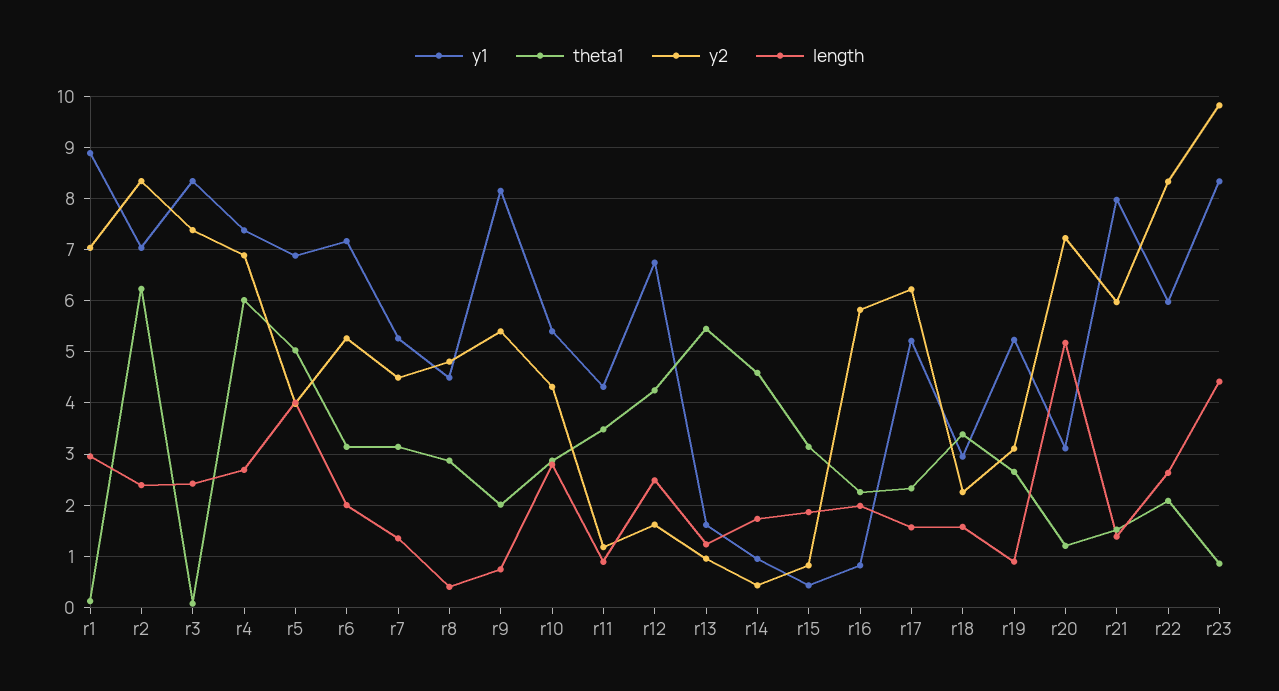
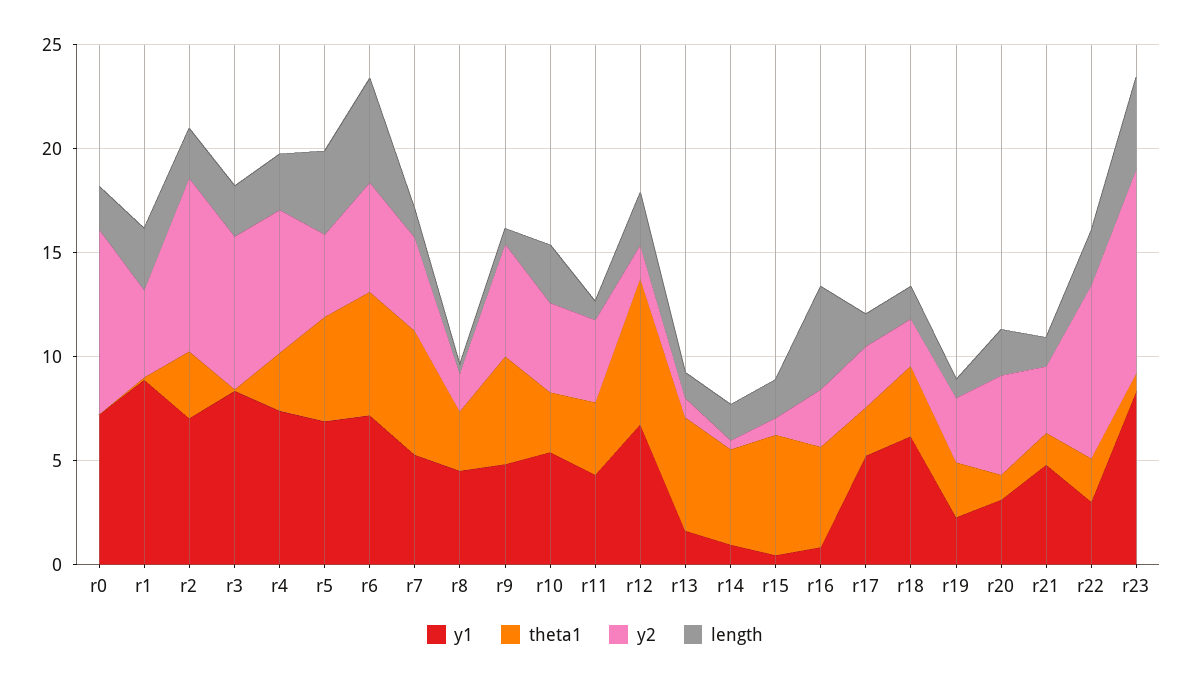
  {
    "y1": {
      "r1": 8.8,
      "r2": 7,
      "r3": 8.4,
      "r4": 7.4,
      "r5": 6.8,
      "r6": 7.2,
      "r7": 5.2,
      "r8": 4.4,
-     "r9": 8.2,
+     "r9": 5,
      "r10": 5.4,
      "r11": 4.4,
      "r12": 6.8,
      "r13": 1.6,
      "r14": 1,
      "r15": 0.4,
      "r16": 0.8,
      "r17": 5.2,
-     "r18": 3,
+     "r18": 6,
-     "r19": 5.2,
+     "r19": 2,
      "r20": 3.2,
-     "r21": 8,
+     "r21": 5,
-     "r22": 6,
+     "r22": 3,
-     "r23": 8.4
+     "r23": 8.4,
+     "r0": 7
    },
    "theta1": {
      "r1": 0.2,
-     "r2": 6.2,
+     "r2": 3,
      "r3": 0,
-     "r4": 6,
+     "r4": 3,
      "r5": 5,
-     "r6": 3.2,
+     "r6": 6,
-     "r7": 3.2,
+     "r7": 6,
      "r8": 2.8,
-     "r9": 2,
+     "r9": 5,
      "r10": 2.8,
      "r11": 3.4,
-     "r12": 4.2,
+     "r12": 7,
      "r13": 5.4,
      "r14": 4.6,
-     "r15": 3.2,
+     "r15": 6,
-     "r16": 2.2,
+     "r16": 5,
      "r17": 2.4,
      "r18": 3.4,
      "r19": 2.6,
      "r20": 1.2,
      "r21": 1.6,
      "r22": 2,
-     "r23": 0.8
+     "r23": 0.8,
+     "r0": 0
    },
    "y2": {
-     "r1": 7,
+     "r1": 4,
      "r2": 8.4,
      "r3": 7.4,
      "r4": 6.8,
      "r5": 4,
      "r6": 5.2,
      "r7": 4.4,
-     "r8": 4.8,
+     "r8": 2,
      "r9": 5.4,
      "r10": 4.4,
-     "r11": 1.2,
+     "r11": 4,
      "r12": 1.6,
      "r13": 1,
      "r14": 0.4,
      "r15": 0.8,
-     "r16": 5.8,
+     "r16": 3,
-     "r17": 6.2,
+     "r17": 3,
      "r18": 2.2,
      "r19": 3.2,
-     "r20": 7.2,
+     "r20": 5,
-     "r21": 6,
+     "r21": 3,
      "r22": 8.4,
-     "r23": 9.8
+     "r23": 9.8,
+     "r0": 9
    },
    "length": {
      "r1": 3,
      "r2": 2.4,
      "r3": 2.4,
      "r4": 2.6,
      "r5": 4,
-     "r6": 2,
+     "r6": 5,
      "r7": 1.4,
      "r8": 0.4,
      "r9": 0.8,
      "r10": 2.8,
      "r11": 0.8,
      "r12": 2.4,
      "r13": 1.2,
      "r14": 1.8,
      "r15": 1.8,
-     "r16": 2,
+     "r16": 5,
      "r17": 1.6,
      "r18": 1.6,
      "r19": 0.8,
-     "r20": 5.2,
+     "r20": 2,
      "r21": 1.4,
      "r22": 2.6,
-     "r23": 4.4
+     "r23": 4.4,
+     "r0": 2
    }
  }

